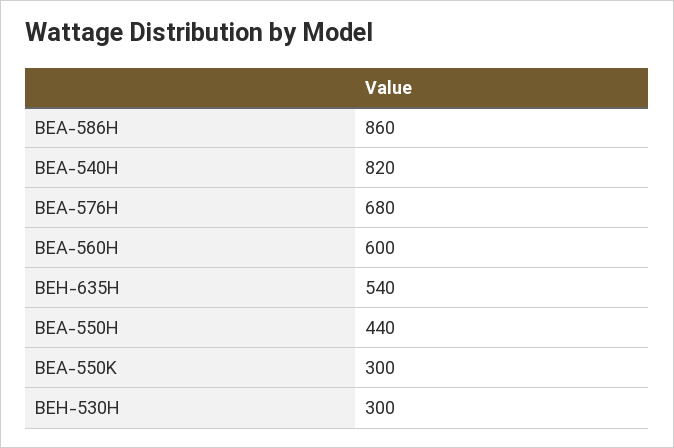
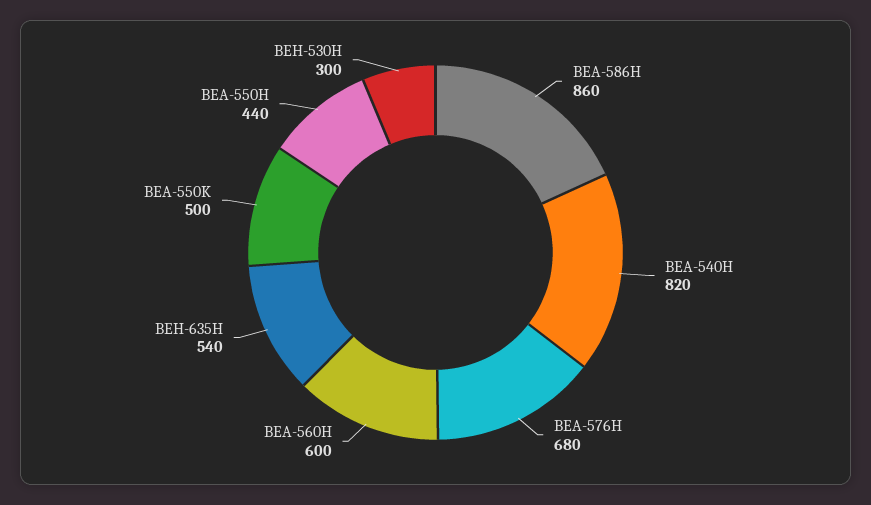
  {
    "BEA-586H": 860,
    "BEA-540H": 820,
    "BEA-576H": 680,
    "BEA-560H": 600,
    "BEH-635H": 540,
    "BEA-550H": 440,
-   "BEA-550K": 300,
+   "BEA-550K": 500,
    "BEH-530H": 300
  }

